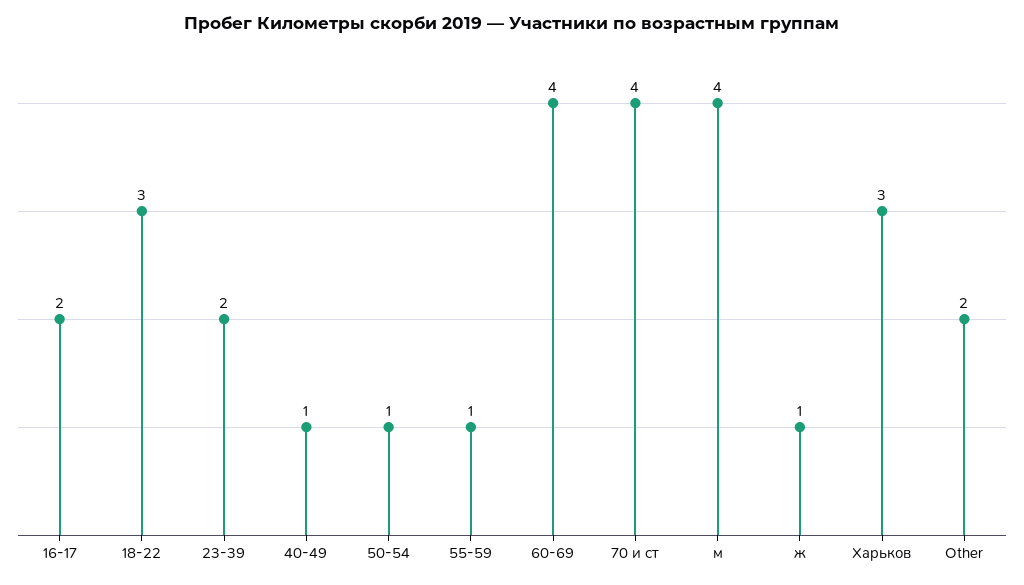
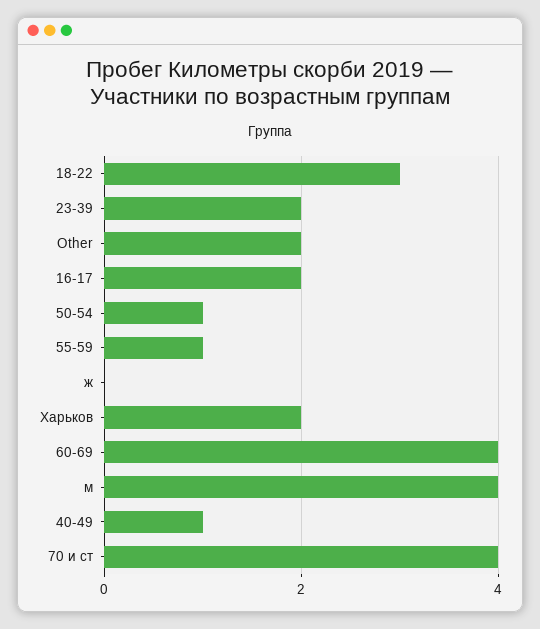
  {
    "16-17": 2,
    "18-22": 3,
    "23-39": 2,
    "40-49": 1,
    "50-54": 1,
    "55-59": 1,
    "60-69": 4,
    "70 и ст": 4,
    "м": 4,
-   "ж": 1,
+   "ж": 0,
-   "Харьков": 3,
+   "Харьков": 2,
    "Other": 2
  }

